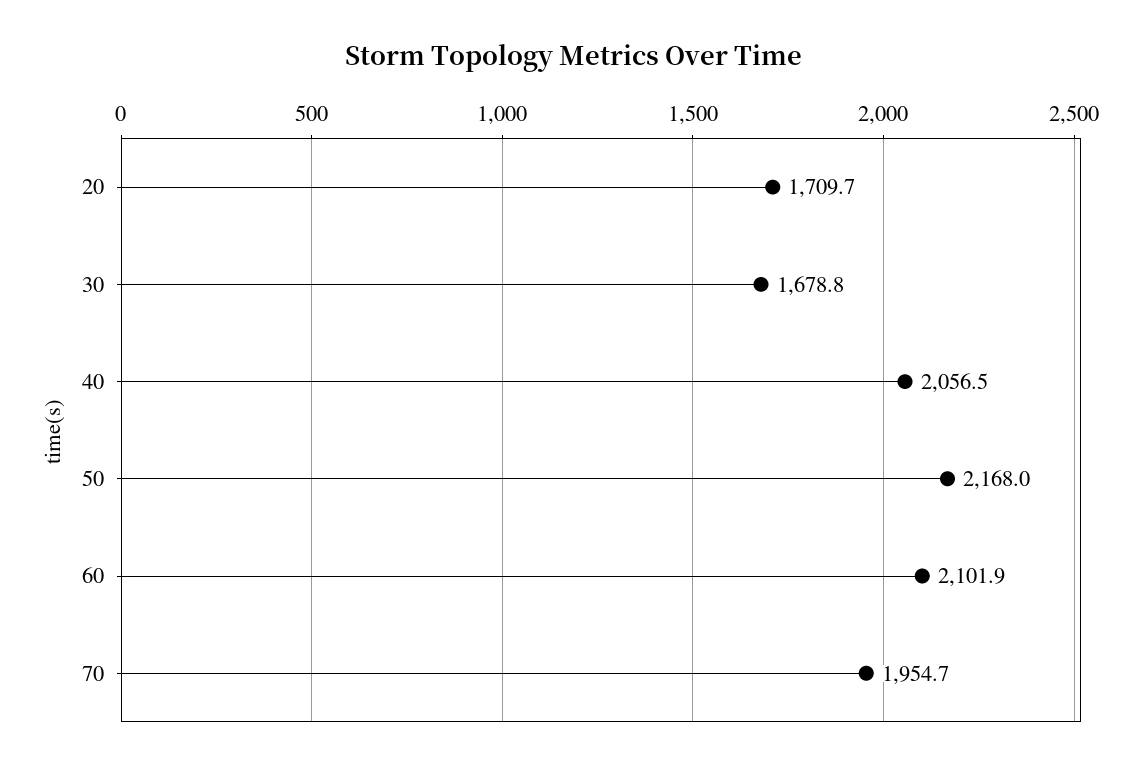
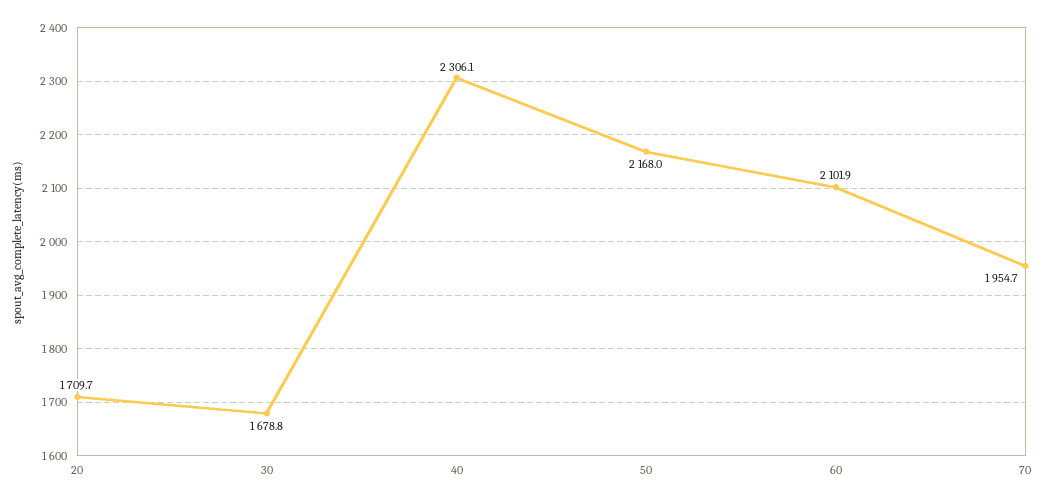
  {
    "20": 1709.7,
    "30": 1678.8,
-   "40": 2056.5,
+   "40": 2306.1,
    "50": 2168,
    "60": 2101.9,
    "70": 1954.7
  }

